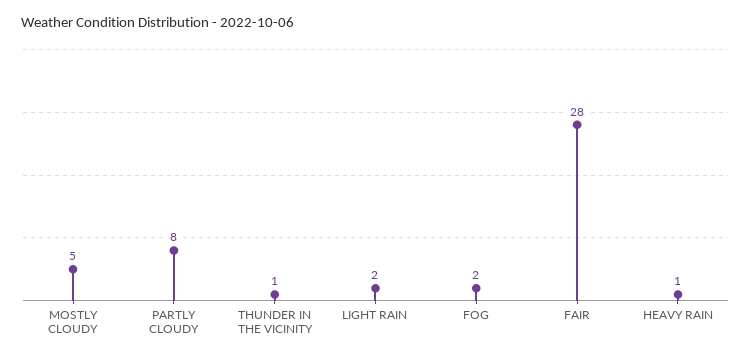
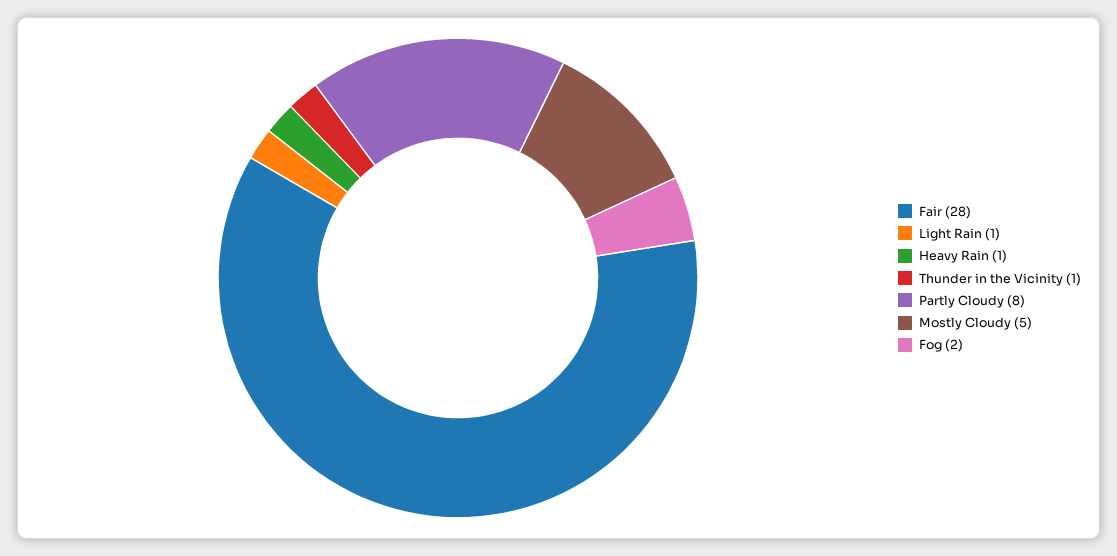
  {
    "MOSTLY CLOUDY": 5,
    "PARTLY CLOUDY": 8,
    "THUNDER IN THE VICINITY": 1,
-   "LIGHT RAIN": 2,
+   "LIGHT RAIN": 1,
    "FOG": 2,
    "FAIR": 28,
    "HEAVY RAIN": 1
  }

